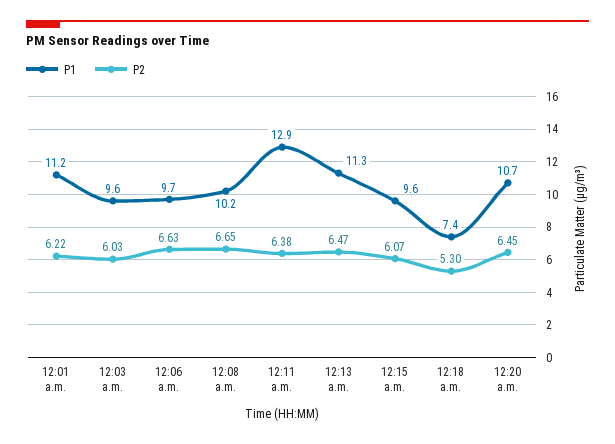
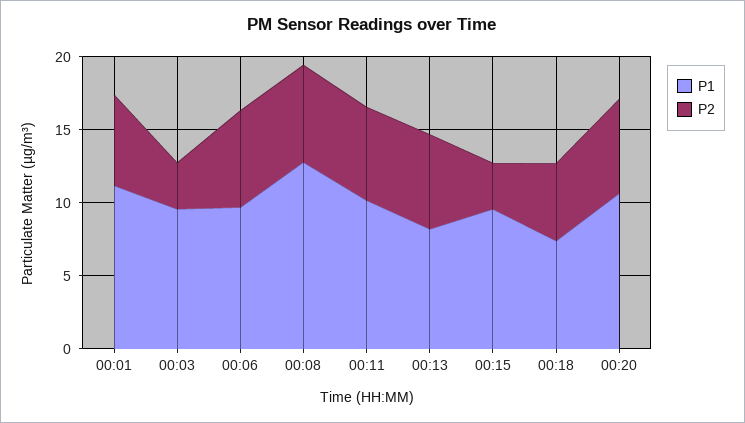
  {
    "P1": {
      "12:01 a.m.": 11.2,
      "12:03 a.m.": 9.6,
      "12:06 a.m.": 9.7,
-     "12:08 a.m.": 10.2,
+     "12:08 a.m.": 13,
-     "12:11 a.m.": 12.9,
+     "12:11 a.m.": 10,
-     "12:13 a.m.": 11.3,
+     "12:13 a.m.": 8,
      "12:15 a.m.": 9.6,
      "12:18 a.m.": 7.4,
      "12:20 a.m.": 10.7
    },
    "P2": {
      "12:01 a.m.": 6.22,
-     "12:03 a.m.": 6.03,
+     "12:03 a.m.": 3,
      "12:06 a.m.": 6.63,
      "12:08 a.m.": 6.65,
      "12:11 a.m.": 6.38,
      "12:13 a.m.": 6.47,
-     "12:15 a.m.": 6.07,
+     "12:15 a.m.": 3,
      "12:18 a.m.": 5.3,
      "12:20 a.m.": 6.45
    }
  }

